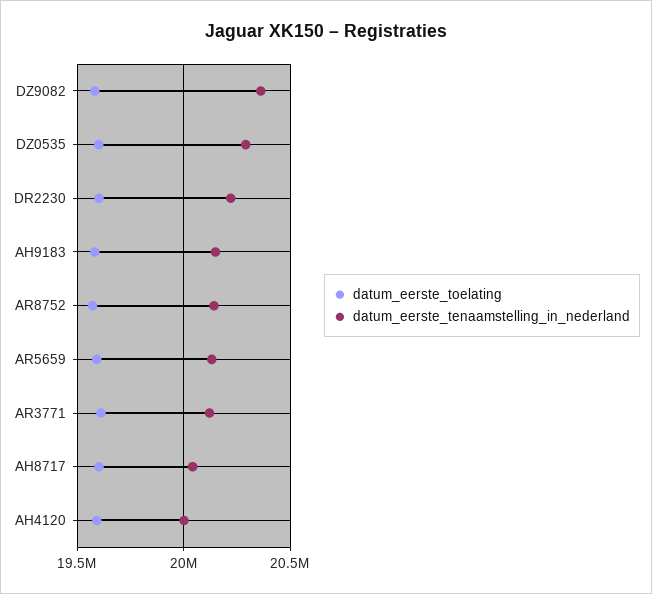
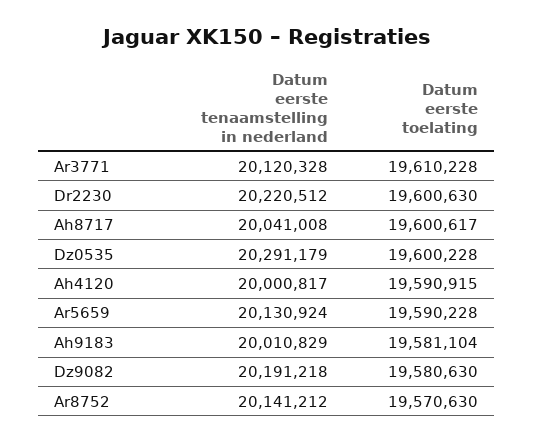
  {
    "datum_eerste_toelating": {
      "DZ9082": 19580630,
      "DZ0535": 19600228,
      "DR2230": 19600630,
      "AH9183": 19581104,
      "AR8752": 19570630,
      "AR5659": 19590228,
      "AR3771": 19610228,
      "AH8717": 19600617,
      "AH4120": 19590915
    },
    "datum_eerste_tenaamstelling_in_nederland": {
-     "DZ9082": 20350000,
+     "DZ9082": 20191218,
      "DZ0535": 20291179,
      "DR2230": 20220512,
-     "AH9183": 20150000,
+     "AH9183": 20010829,
      "AR8752": 20141212,
      "AR5659": 20130924,
      "AR3771": 20120328,
      "AH8717": 20041008,
      "AH4120": 20000817
    }
  }

